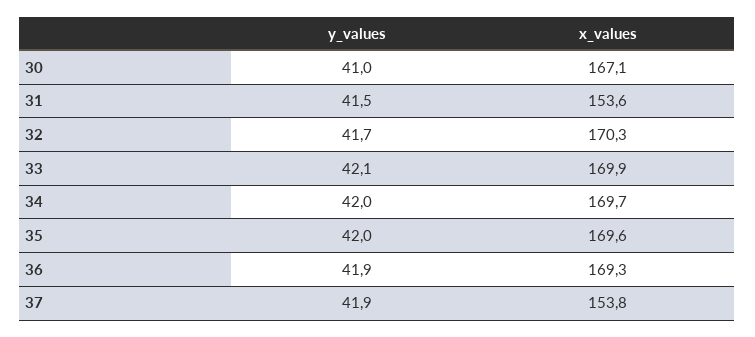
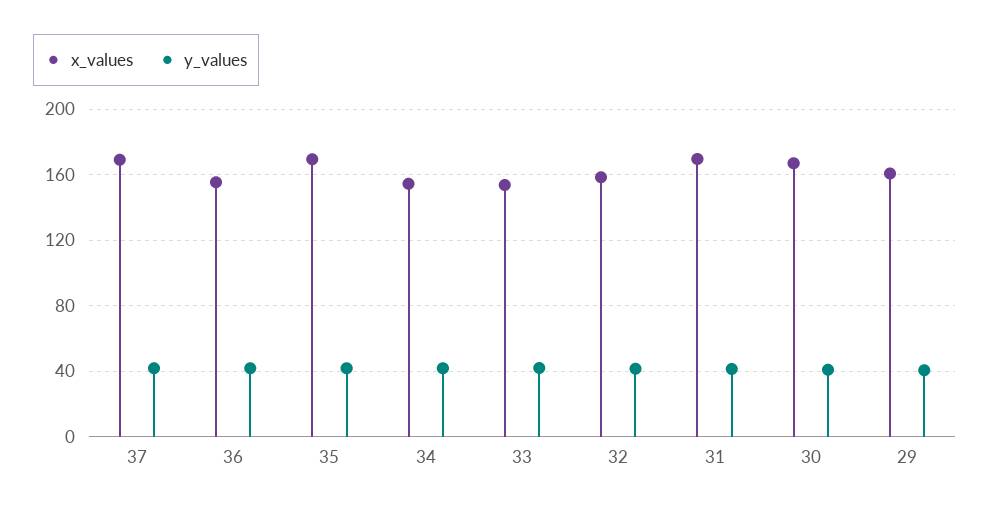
  {
    "y_values": {
      "30": 41,
      "31": 41.5,
      "32": 41.7,
      "33": 42.1,
      "34": 42,
      "35": 42,
      "36": 41.9,
-     "37": 41.9
+     "37": 41.9,
+     "29": 40
    },
    "x_values": {
      "30": 167.1,
-     "31": 153.6,
+     "31": 170,
-     "32": 170.3,
+     "32": 160,
-     "33": 169.9,
+     "33": 155,
-     "34": 169.7,
+     "34": 155,
      "35": 169.6,
-     "36": 169.3,
+     "36": 155,
-     "37": 153.8
+     "37": 170,
+     "29": 160
    }
  }

